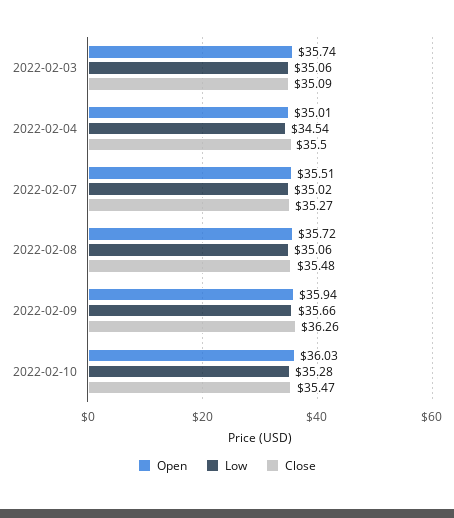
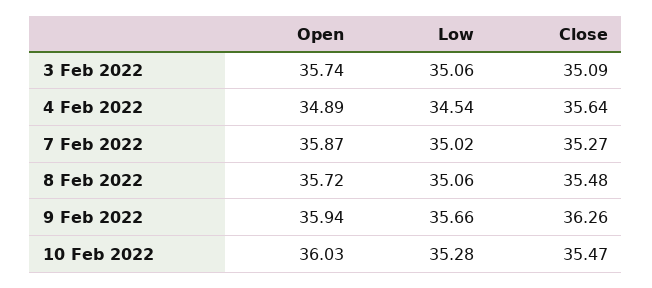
  {
    "Open": {
      "2022-02-03": 35.74,
-     "2022-02-04": 35.01,
+     "2022-02-04": 34.89,
-     "2022-02-07": 35.51,
+     "2022-02-07": 35.87,
      "2022-02-08": 35.72,
      "2022-02-09": 35.94,
      "2022-02-10": 36.03
    },
    "Low": {
      "2022-02-03": 35.06,
      "2022-02-04": 34.54,
      "2022-02-07": 35.02,
      "2022-02-08": 35.06,
      "2022-02-09": 35.66,
      "2022-02-10": 35.28
    },
    "Close": {
      "2022-02-03": 35.09,
-     "2022-02-04": 35.5,
+     "2022-02-04": 35.64,
      "2022-02-07": 35.27,
      "2022-02-08": 35.48,
      "2022-02-09": 36.26,
      "2022-02-10": 35.47
    }
  }

